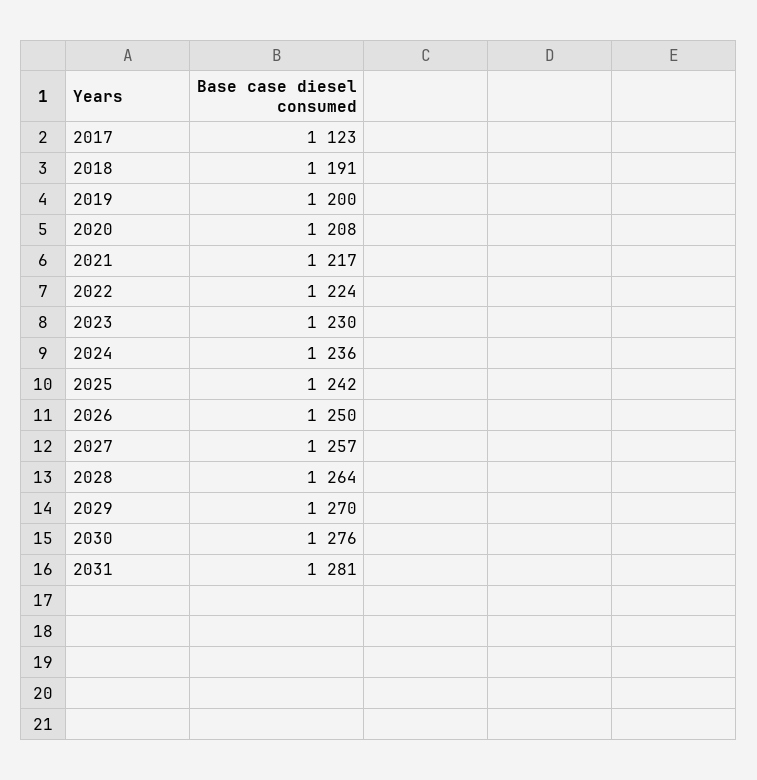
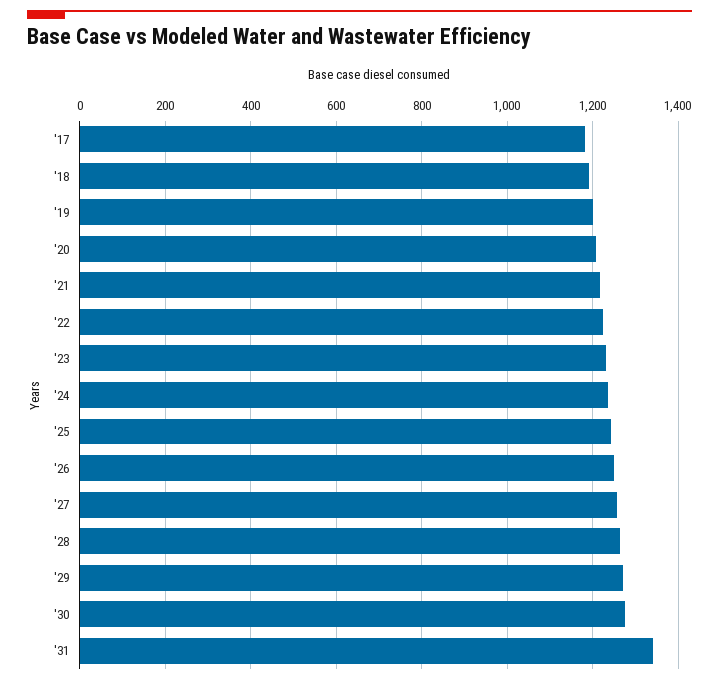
  {
-   "2017": 1123,
+   "2017": 1180,
    "2018": 1191,
    "2019": 1200,
    "2020": 1208,
    "2021": 1217,
    "2022": 1224,
    "2023": 1230,
    "2024": 1236,
    "2025": 1242,
    "2026": 1250,
    "2027": 1257,
    "2028": 1264,
    "2029": 1270,
    "2030": 1276,
-   "2031": 1281
+   "2031": 1340
  }

